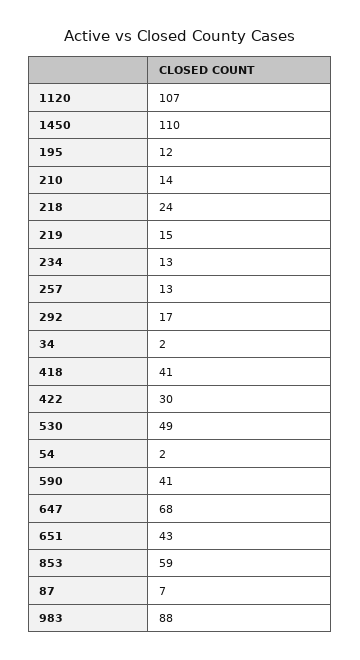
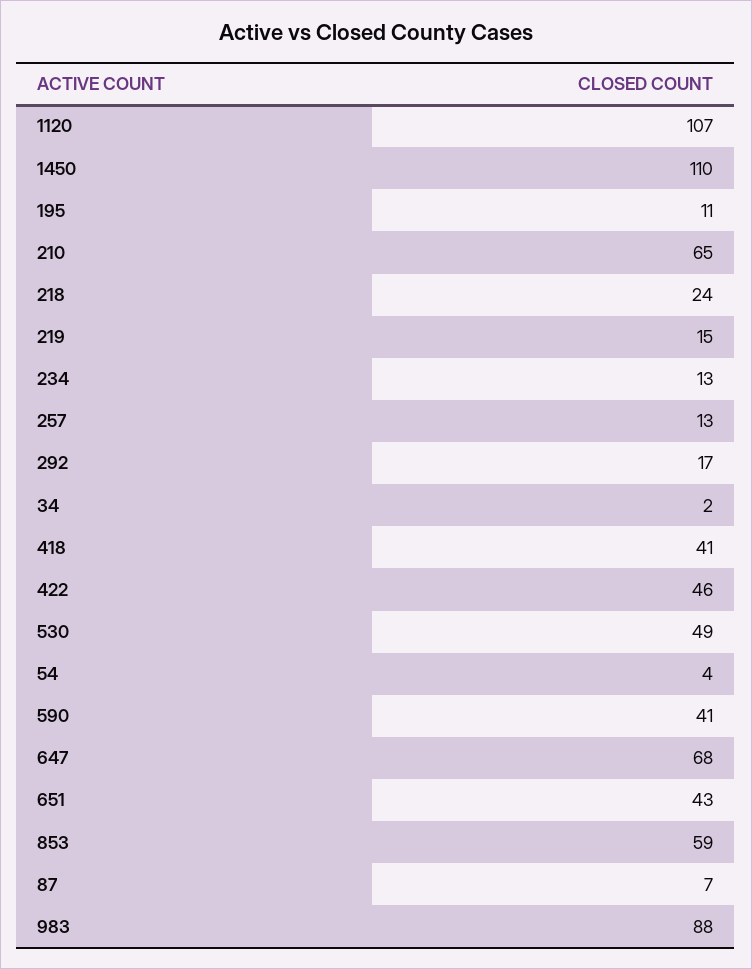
  {
    "1120": 107,
    "1450": 110,
-   "195": 12,
+   "195": 11,
-   "210": 14,
+   "210": 65,
    "218": 24,
    "219": 15,
    "234": 13,
    "257": 13,
    "292": 17,
    "34": 2,
    "418": 41,
-   "422": 30,
+   "422": 46,
    "530": 49,
-   "54": 2,
+   "54": 4,
    "590": 41,
    "647": 68,
    "651": 43,
    "853": 59,
    "87": 7,
    "983": 88
  }

